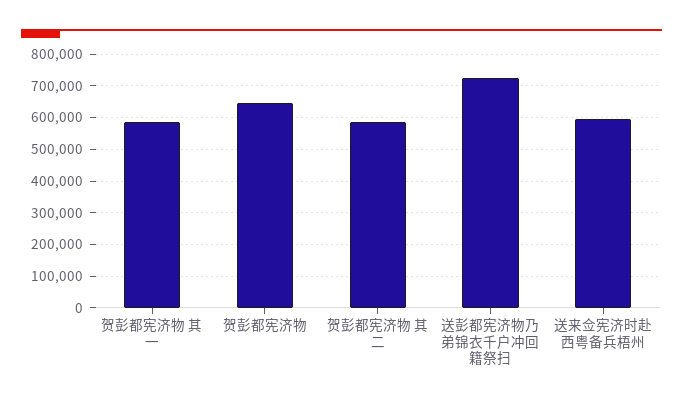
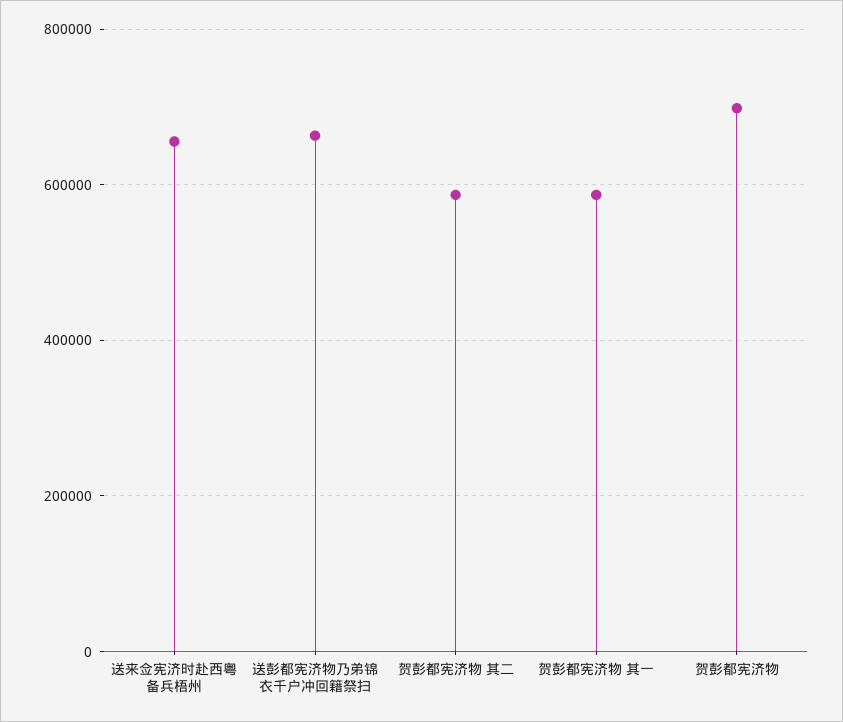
  {
    "贺彭都宪济物 其一": 580000,
-   "贺彭都宪济物": 640000,
+   "贺彭都宪济物": 700000,
    "贺彭都宪济物 其二": 580000,
-   "送彭都宪济物乃弟锦衣千户冲回籍祭扫": 720000,
+   "送彭都宪济物乃弟锦衣千户冲回籍祭扫": 660000,
-   "送来佥宪济时赴西粤备兵梧州": 600000
+   "送来佥宪济时赴西粤备兵梧州": 660000
  }

